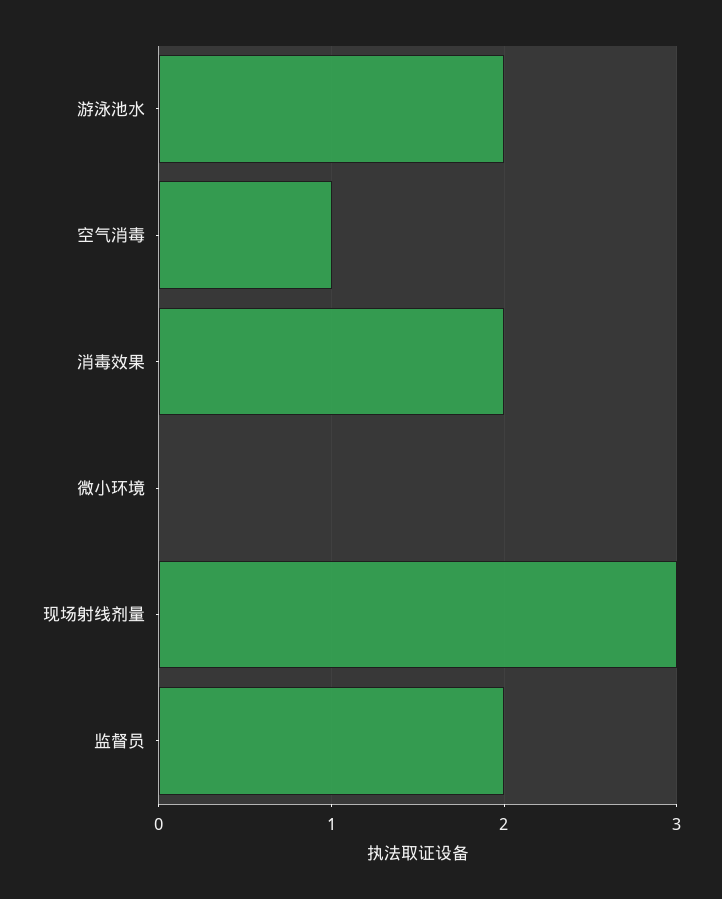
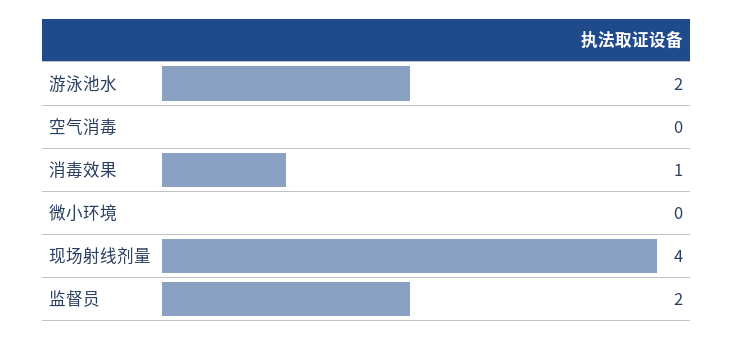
  {
    "游泳池水": 2,
-   "空气消毒": 1,
+   "空气消毒": 0,
-   "消毒效果": 2,
+   "消毒效果": 1,
    "微小环境": 0,
-   "现场射线剂量": 3,
+   "现场射线剂量": 4,
    "监督员": 2
  }

